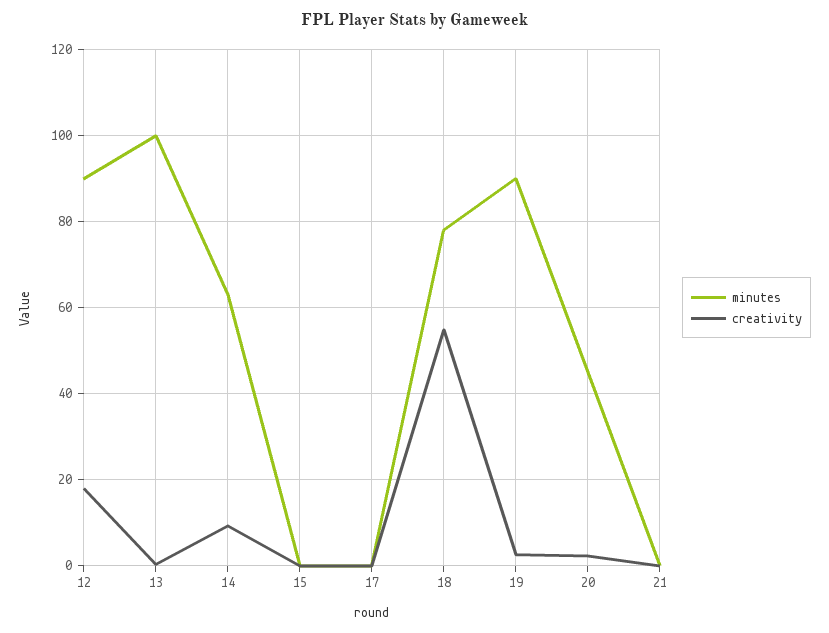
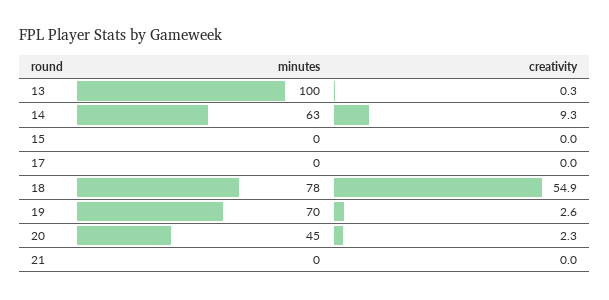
  {
    "minutes": {
-     "12": 90,
      "13": 100,
      "14": 63,
      "15": 0,
      "17": 0,
      "18": 78,
-     "19": 90,
+     "19": 70,
      "20": 45,
      "21": 0
    },
    "creativity": {
-     "12": 18,
      "13": 0.3,
      "14": 9.3,
      "15": 0,
      "17": 0,
      "18": 54.9,
      "19": 2.6,
      "20": 2.3,
      "21": 0
    }
  }

